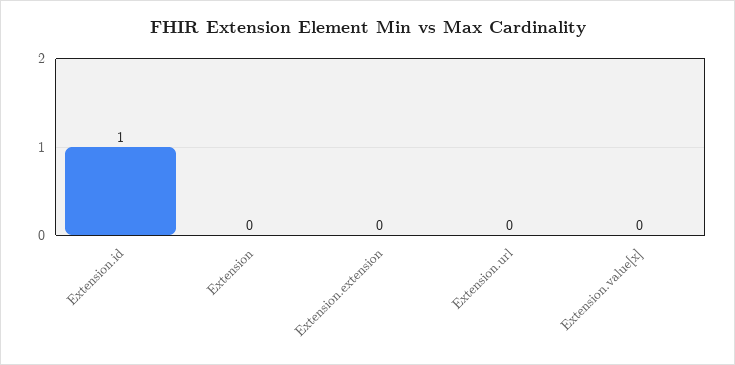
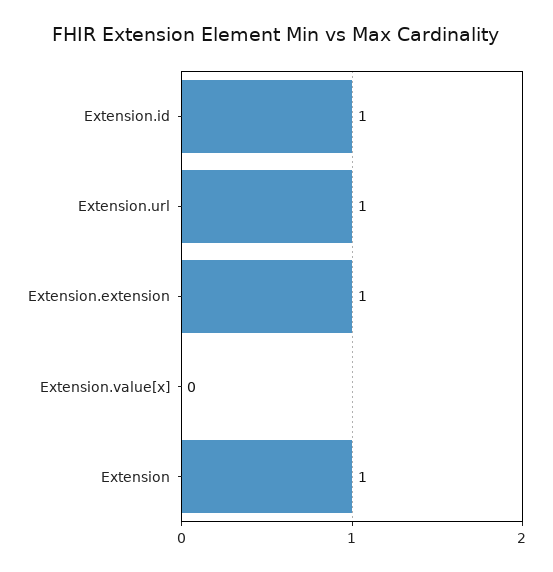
  {
    "Extension.id": 1,
-   "Extension": 0,
+   "Extension": 1,
-   "Extension.extension": 0,
+   "Extension.extension": 1,
-   "Extension.url": 0,
+   "Extension.url": 1,
    "Extension.value[x]": 0
  }

